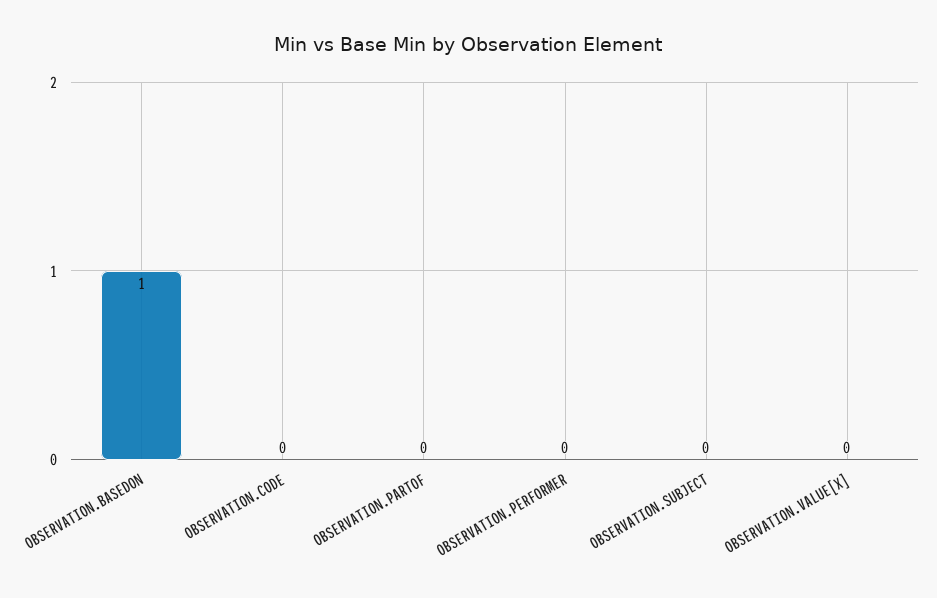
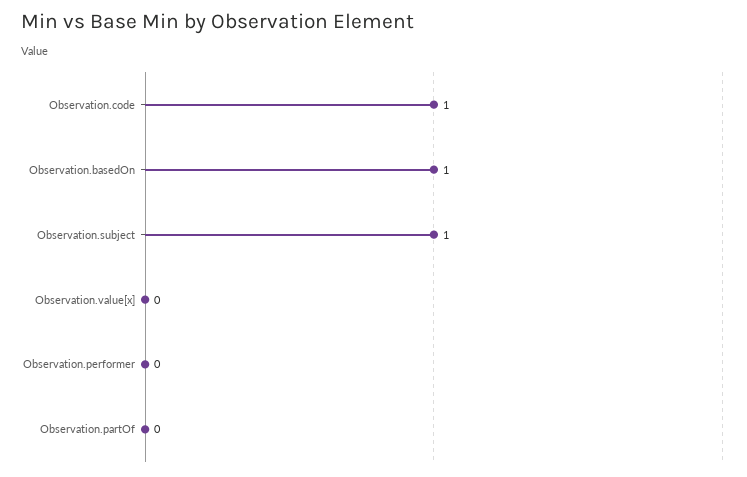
  {
    "OBSERVATION.BASEDON": 1,
-   "OBSERVATION.CODE": 0,
+   "OBSERVATION.CODE": 1,
    "OBSERVATION.PARTOF": 0,
    "OBSERVATION.PERFORMER": 0,
-   "OBSERVATION.SUBJECT": 0,
+   "OBSERVATION.SUBJECT": 1,
    "OBSERVATION.VALUE[X]": 0
  }

